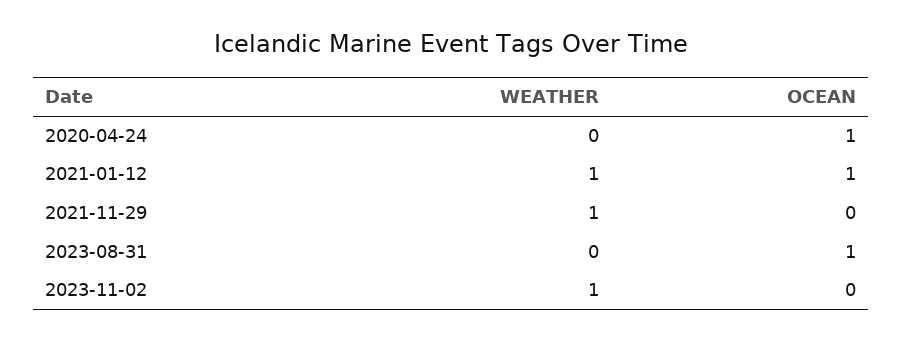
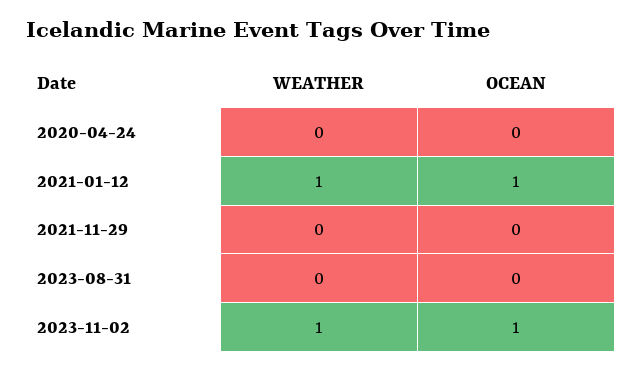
  {
    "WEATHER": {
      "2020-04-24": 0,
      "2021-01-12": 1,
-     "2021-11-29": 1,
+     "2021-11-29": 0,
      "2023-08-31": 0,
      "2023-11-02": 1
    },
    "OCEAN": {
-     "2020-04-24": 1,
+     "2020-04-24": 0,
      "2021-01-12": 1,
      "2021-11-29": 0,
-     "2023-08-31": 1,
+     "2023-08-31": 0,
-     "2023-11-02": 0
+     "2023-11-02": 1
    }
  }

